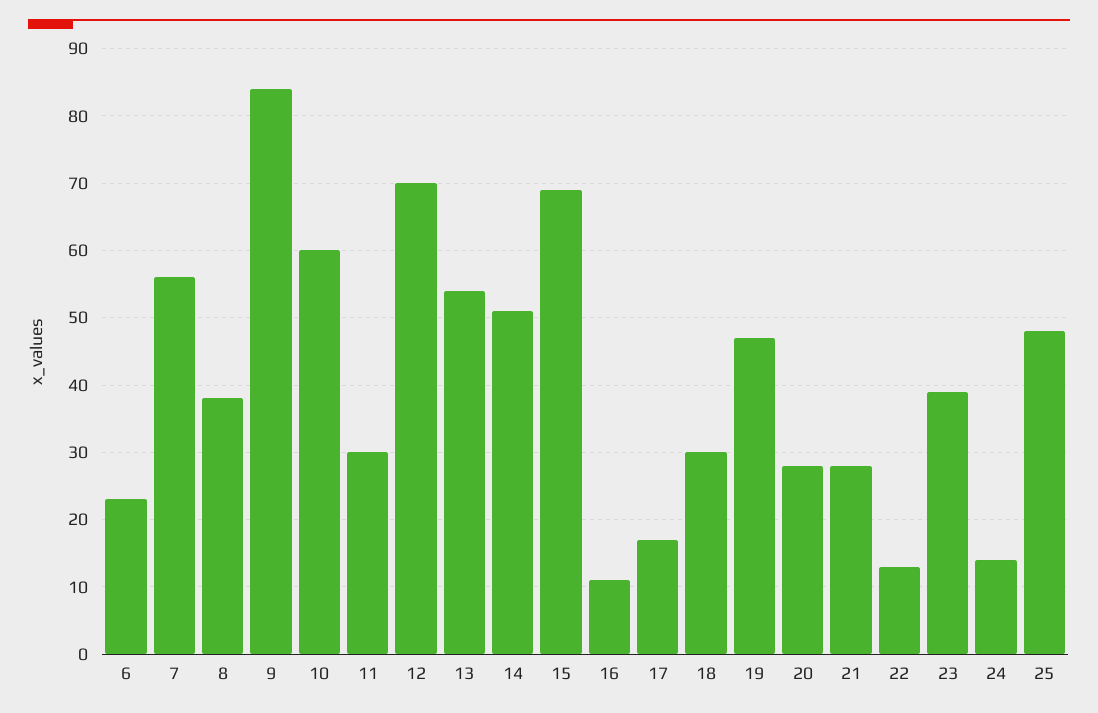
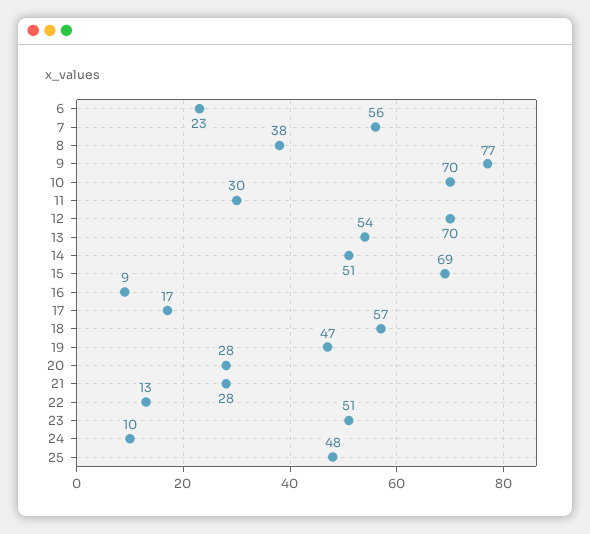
  {
    "6": 23,
    "7": 56,
    "8": 38,
-   "9": 84,
+   "9": 77,
-   "10": 60,
+   "10": 70,
    "11": 30,
    "12": 70,
    "13": 54,
    "14": 51,
    "15": 69,
-   "16": 11,
+   "16": 9,
    "17": 17,
-   "18": 30,
+   "18": 57,
    "19": 47,
    "20": 28,
    "21": 28,
    "22": 13,
-   "23": 39,
+   "23": 51,
-   "24": 14,
+   "24": 10,
    "25": 48
  }

